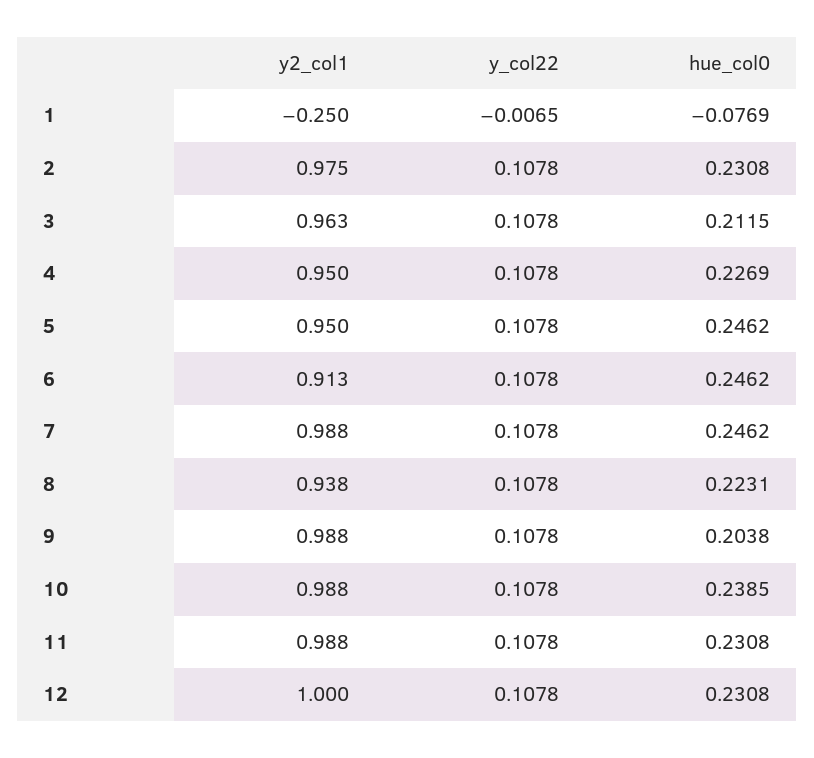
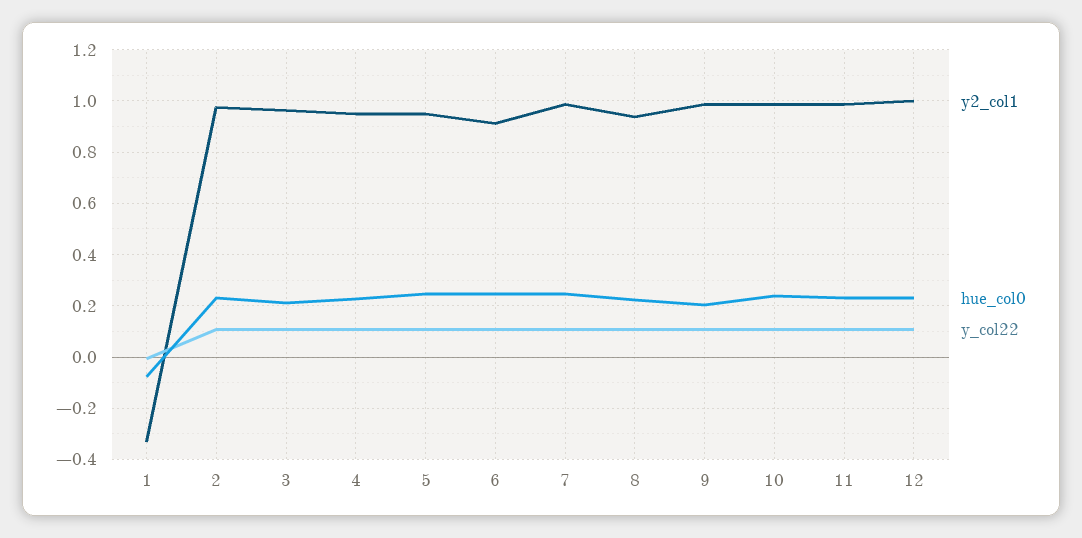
  {
    "y2_col1": {
-     "1": -0.25,
+     "1": -0.325,
      "2": 0.975,
      "3": 0.963,
      "4": 0.95,
      "5": 0.95,
      "6": 0.913,
      "7": 0.988,
      "8": 0.938,
      "9": 0.988,
      "10": 0.988,
      "11": 0.988,
      "12": 1
    },
    "y_col22": {
      "1": -0.0065,
      "2": 0.1078,
      "3": 0.1078,
      "4": 0.1078,
      "5": 0.1078,
      "6": 0.1078,
      "7": 0.1078,
      "8": 0.1078,
      "9": 0.1078,
      "10": 0.1078,
      "11": 0.1078,
      "12": 0.1078
    },
    "hue_col0": {
      "1": -0.0769,
      "2": 0.2308,
      "3": 0.2115,
      "4": 0.2269,
      "5": 0.2462,
      "6": 0.2462,
      "7": 0.2462,
      "8": 0.2231,
      "9": 0.2038,
      "10": 0.2385,
      "11": 0.2308,
      "12": 0.2308
    }
  }

